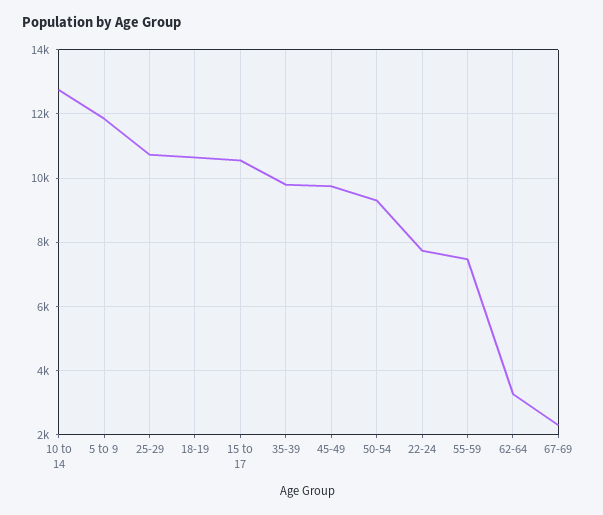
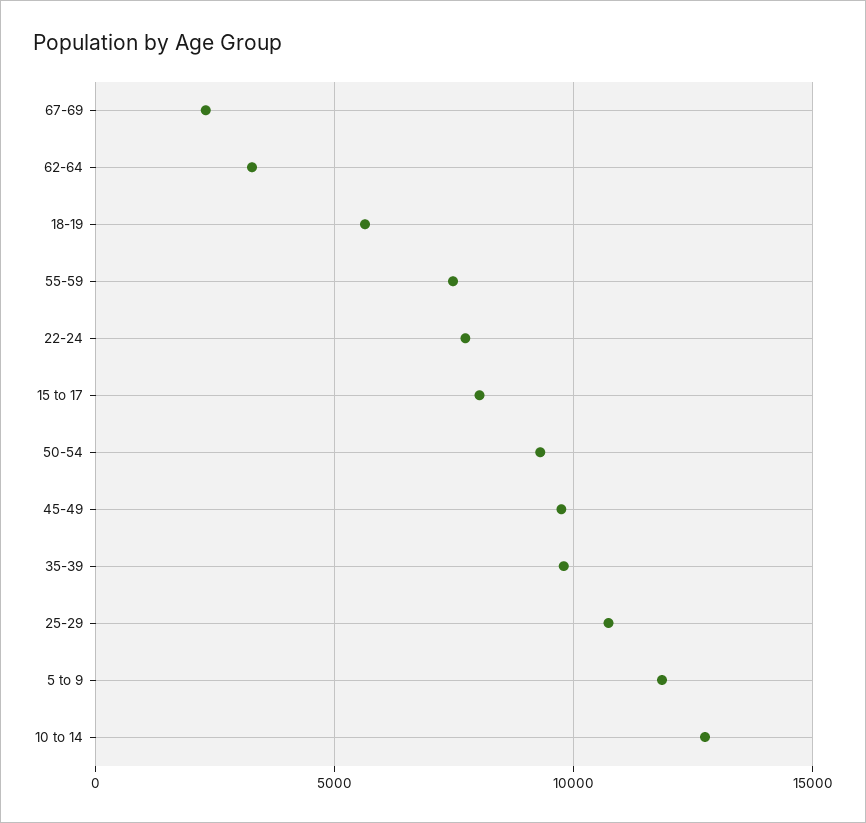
  {
    "10 to 14": 12800,
    "5 to 9": 11800,
    "25-29": 10800,
-   "18-19": 10600,
+   "18-19": 5500,
-   "15 to 17": 10600,
+   "15 to 17": 8000,
    "35-39": 9800,
    "45-49": 9800,
    "50-54": 9400,
    "22-24": 7800,
    "55-59": 7400,
    "62-64": 3200,
    "67-69": 2400
  }

